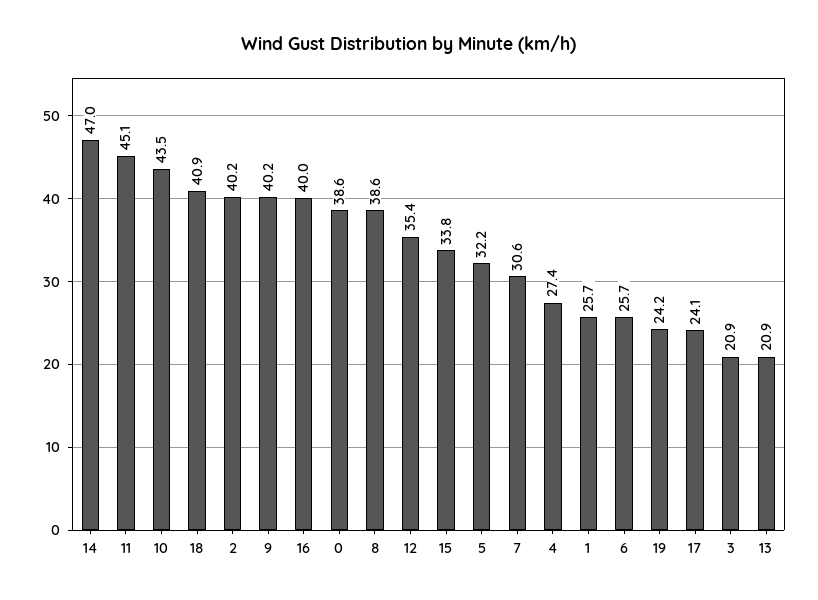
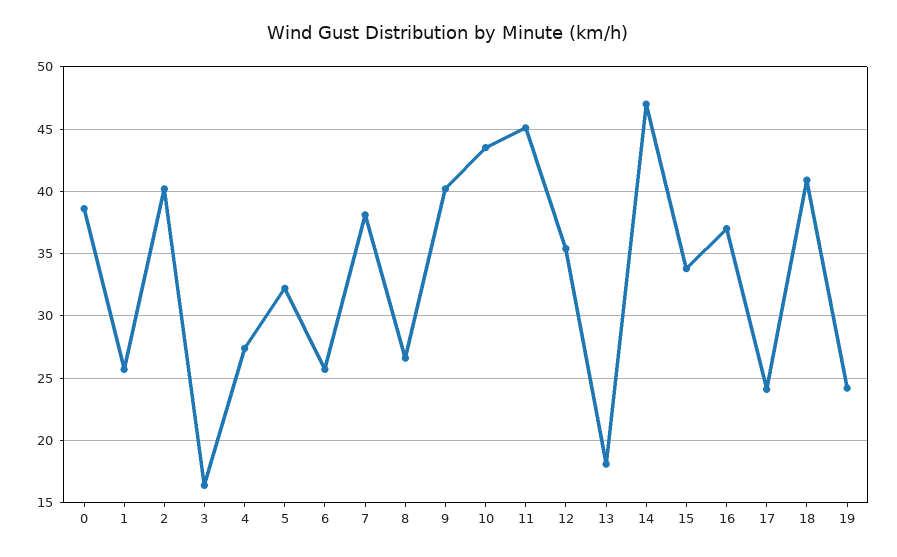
  {
    "14": 47,
    "11": 45.1,
    "10": 43.5,
    "18": 40.9,
    "2": 40.2,
    "9": 40.2,
-   "16": 40,
+   "16": 37,
    "0": 38.6,
-   "8": 38.6,
+   "8": 26.5,
    "12": 35.4,
    "15": 33.8,
    "5": 32.2,
-   "7": 30.6,
+   "7": 38,
    "4": 27.4,
    "1": 25.7,
    "6": 25.7,
    "19": 24.2,
    "17": 24.1,
-   "3": 20.9,
+   "3": 16.5,
-   "13": 20.9
+   "13": 18
  }

